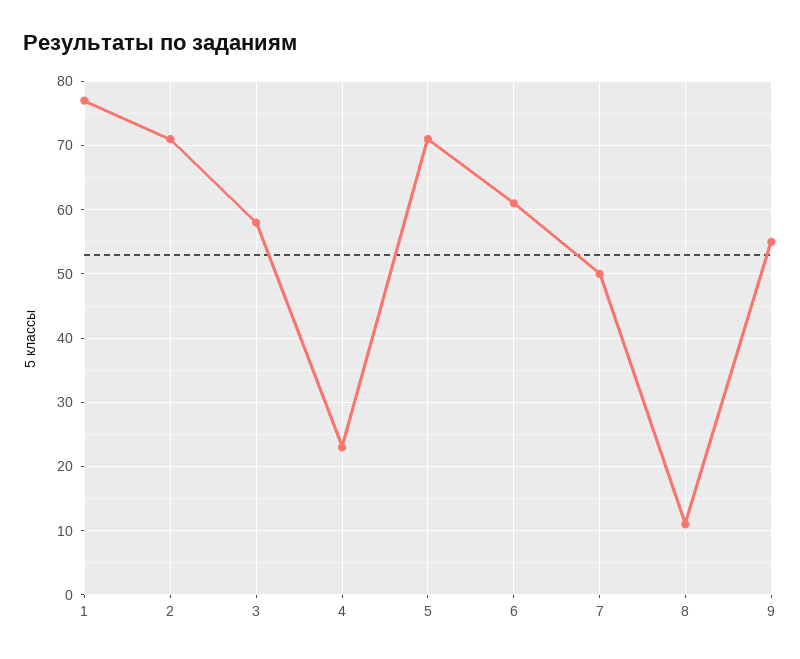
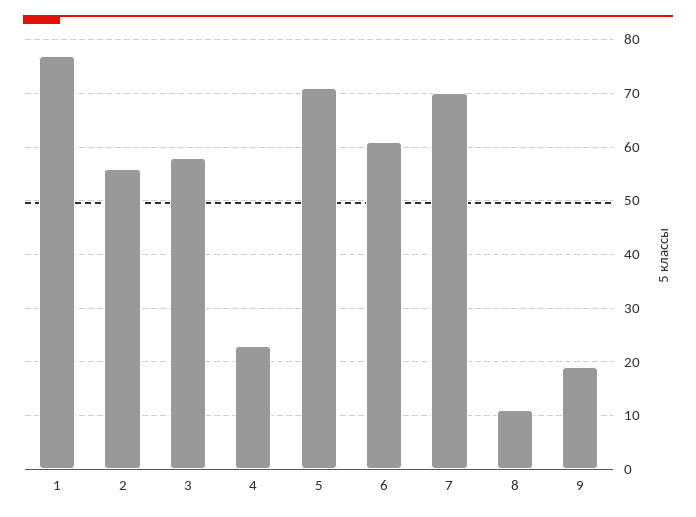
  {
    "1": 77,
-   "2": 71,
+   "2": 55,
    "3": 58,
    "4": 23,
    "5": 71,
    "6": 61,
-   "7": 50,
+   "7": 70,
    "8": 11,
-   "9": 55
+   "9": 20
  }

